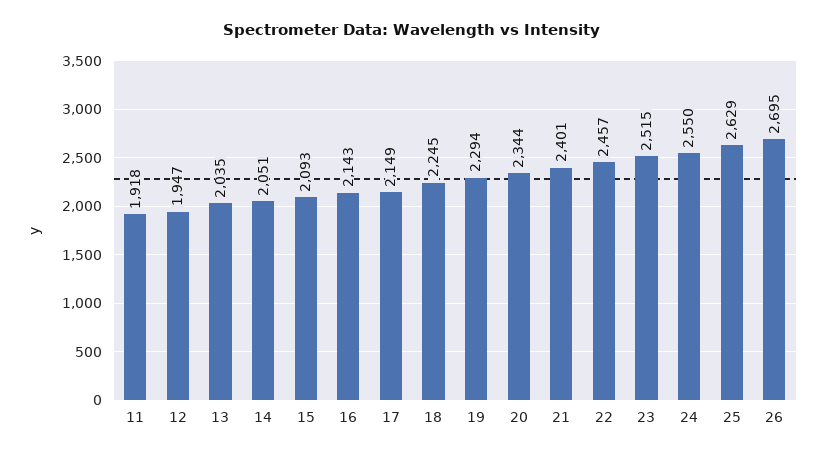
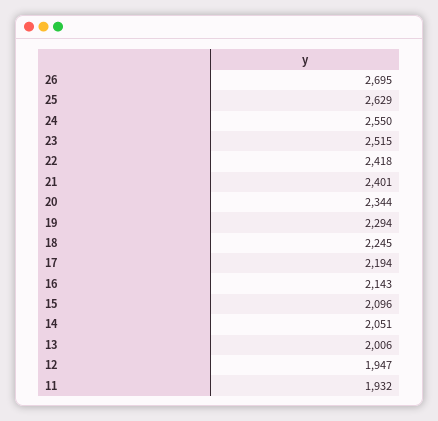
  {
-   "11": 1918,
+   "11": 1932,
    "12": 1947,
-   "13": 2035,
+   "13": 2006,
    "14": 2051,
-   "15": 2093,
+   "15": 2096,
    "16": 2143,
-   "17": 2149,
+   "17": 2194,
    "18": 2245,
    "19": 2294,
    "20": 2344,
    "21": 2401,
-   "22": 2457,
+   "22": 2418,
    "23": 2515,
    "24": 2550,
    "25": 2629,
    "26": 2695
  }

